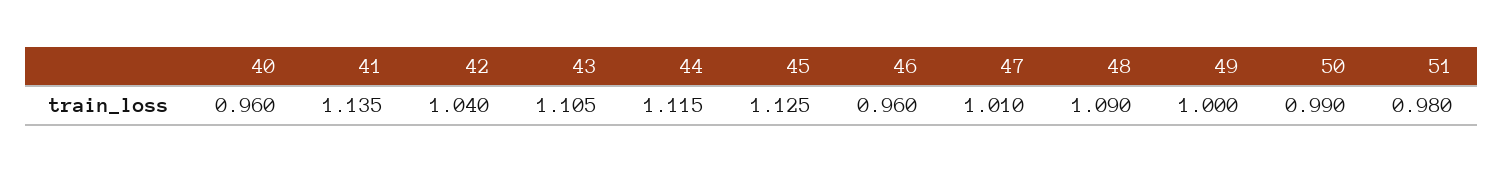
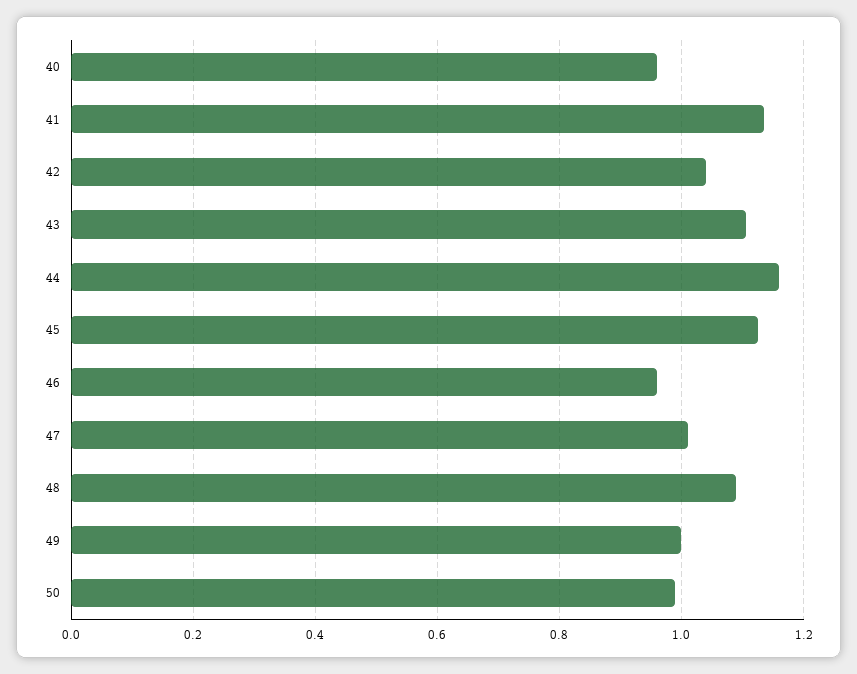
  {
    "40": 0.96,
    "41": 1.135,
    "42": 1.04,
    "43": 1.105,
-   "44": 1.115,
+   "44": 1.16,
    "45": 1.125,
    "46": 0.96,
    "47": 1.01,
    "48": 1.09,
    "49": 1,
-   "50": 0.99,
+   "50": 0.99
-   "51": 0.98
  }

